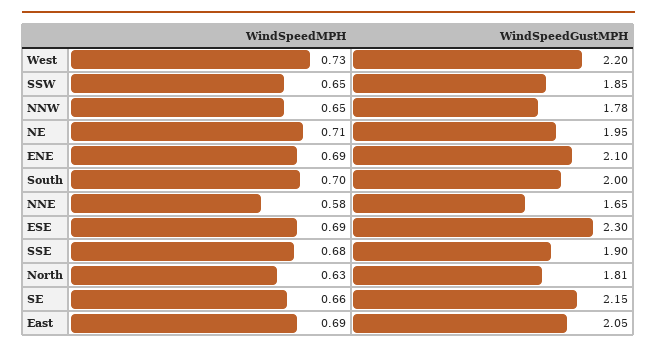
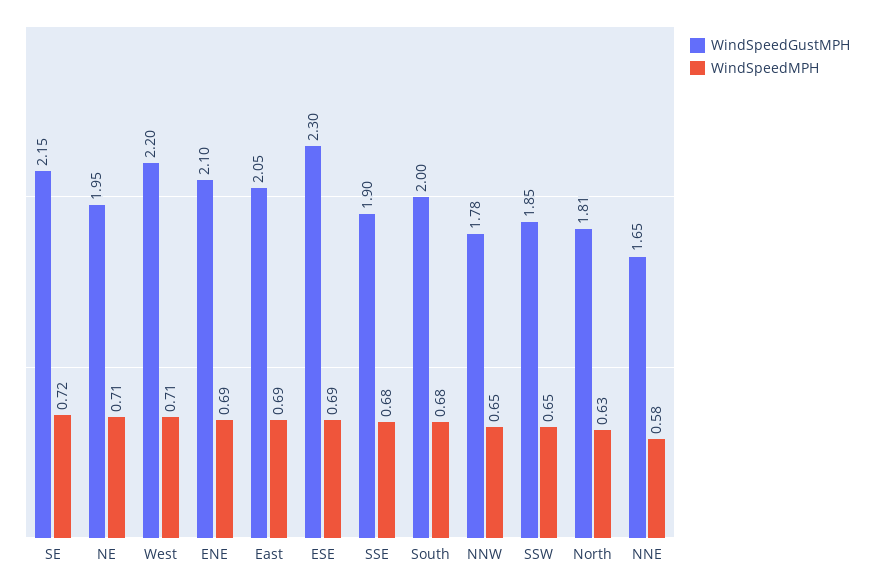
  {
    "WindSpeedMPH": {
-     "West": 0.73,
+     "West": 0.71,
      "SSW": 0.65,
      "NNW": 0.65,
      "NE": 0.71,
      "ENE": 0.69,
-     "South": 0.7,
+     "South": 0.68,
      "NNE": 0.58,
      "ESE": 0.69,
      "SSE": 0.68,
      "North": 0.63,
-     "SE": 0.66,
+     "SE": 0.72,
      "East": 0.69
    },
    "WindSpeedGustMPH": {
      "West": 2.2,
      "SSW": 1.85,
      "NNW": 1.78,
      "NE": 1.95,
      "ENE": 2.1,
      "South": 2,
      "NNE": 1.65,
      "ESE": 2.3,
      "SSE": 1.9,
      "North": 1.81,
      "SE": 2.15,
      "East": 2.05
    }
  }

